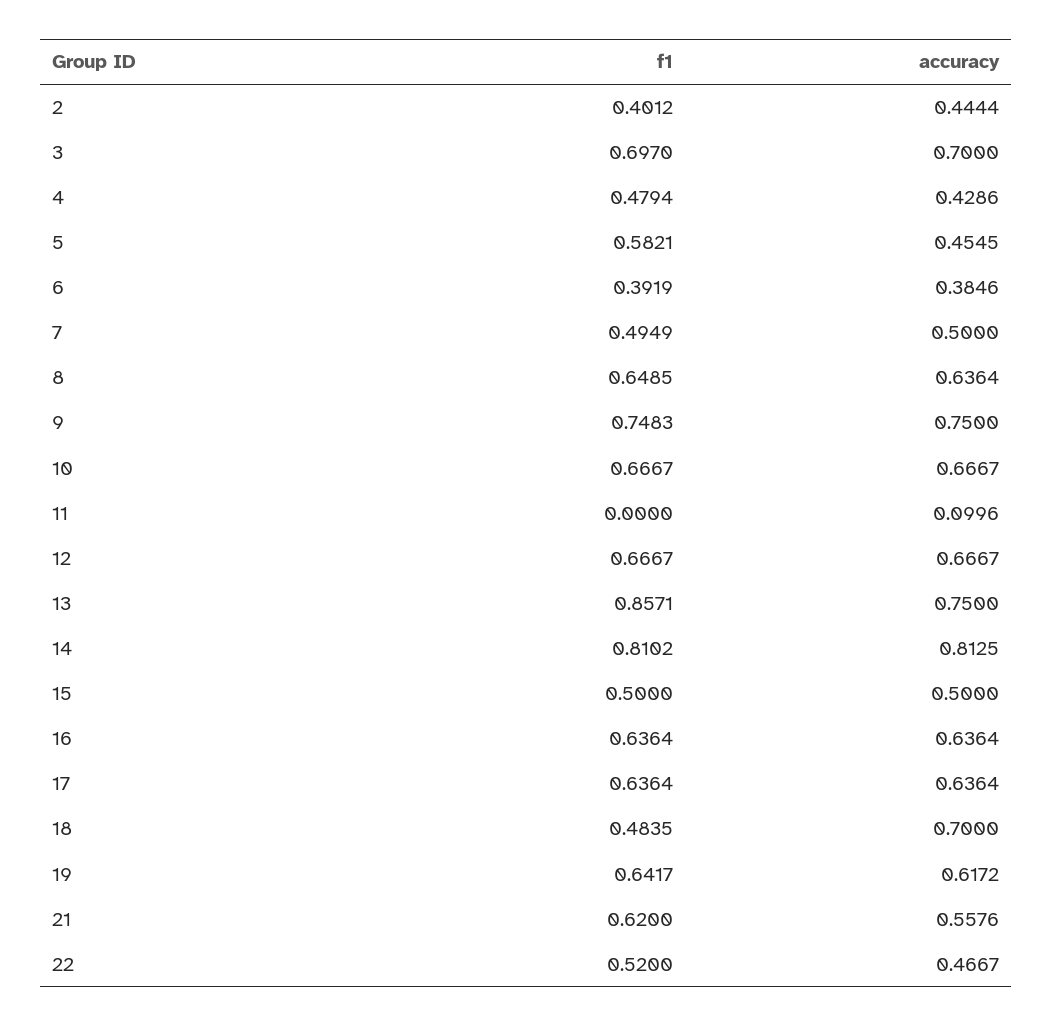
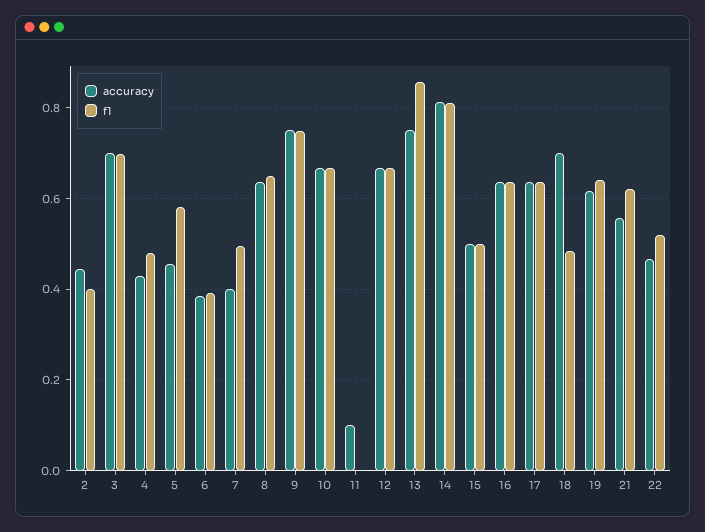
  {
    "f1": {
      "2": 0.4012,
      "3": 0.697,
      "4": 0.4794,
      "5": 0.5821,
      "6": 0.3919,
      "7": 0.4949,
      "8": 0.6485,
      "9": 0.7483,
      "10": 0.6667,
      "11": 0,
      "12": 0.6667,
      "13": 0.8571,
      "14": 0.8102,
      "15": 0.5,
      "16": 0.6364,
      "17": 0.6364,
      "18": 0.4835,
      "19": 0.6417,
      "21": 0.62,
      "22": 0.52
    },
    "accuracy": {
      "2": 0.4444,
      "3": 0.7,
      "4": 0.4286,
      "5": 0.4545,
      "6": 0.3846,
-     "7": 0.5,
+     "7": 0.4,
      "8": 0.6364,
      "9": 0.75,
      "10": 0.6667,
      "11": 0.0996,
      "12": 0.6667,
      "13": 0.75,
      "14": 0.8125,
      "15": 0.5,
      "16": 0.6364,
      "17": 0.6364,
      "18": 0.7,
      "19": 0.6172,
      "21": 0.5576,
      "22": 0.4667
    }
  }

